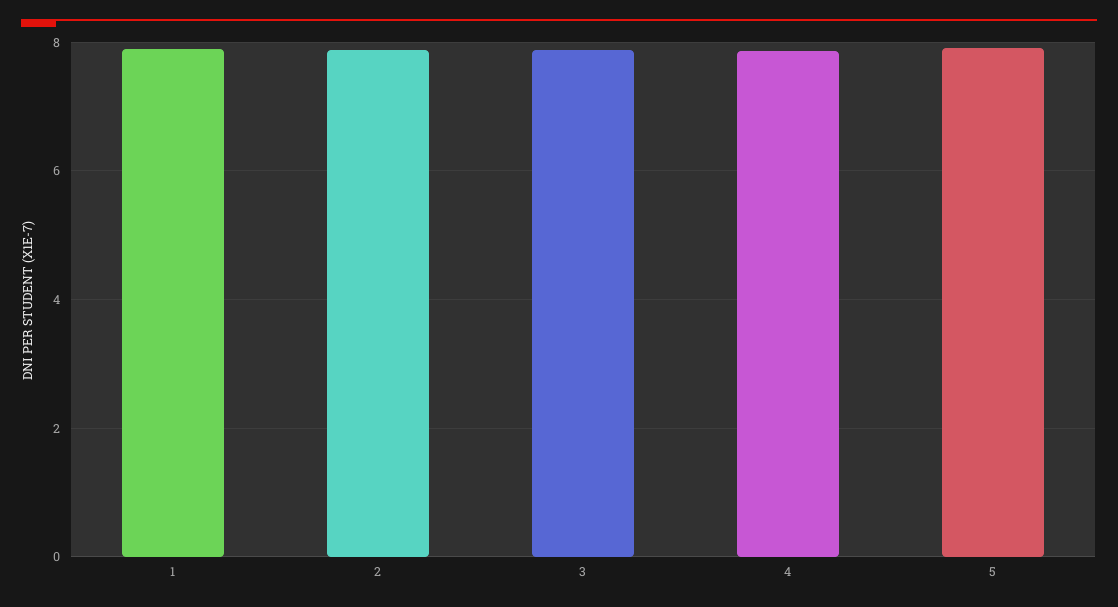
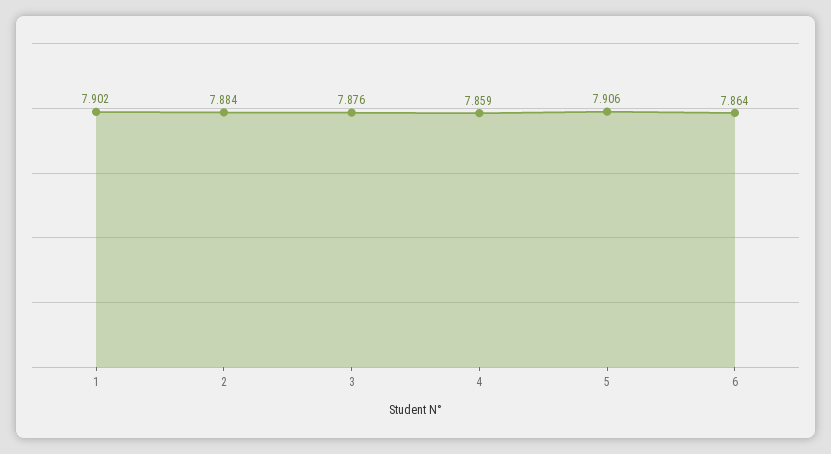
  {
    "1": 7.902,
    "2": 7.884,
    "3": 7.876,
    "4": 7.859,
-   "5": 7.906
+   "5": 7.906,
+   "6": 7.864
  }

